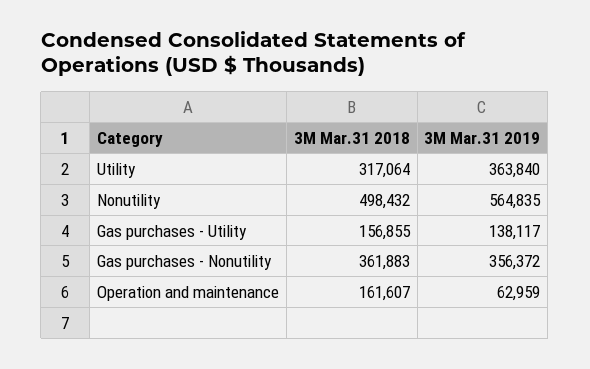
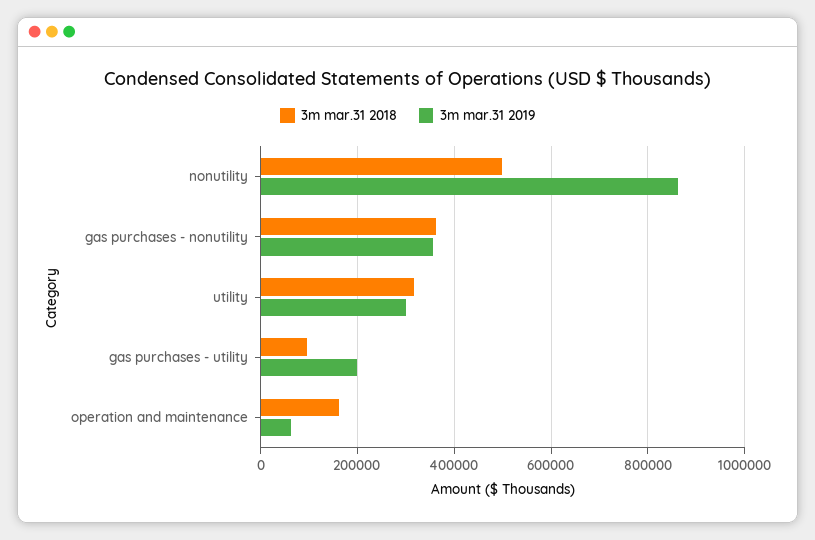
  {
    "3M Mar.31 2018": {
      "Utility": 317064,
      "Nonutility": 498432,
-     "Gas purchases - Utility": 156855,
+     "Gas purchases - Utility": 100000,
      "Gas purchases - Nonutility": 361883,
      "Operation and maintenance": 161607
    },
    "3M Mar.31 2019": {
-     "Utility": 363840,
+     "Utility": 300000,
-     "Nonutility": 564835,
+     "Nonutility": 860000,
-     "Gas purchases - Utility": 138117,
+     "Gas purchases - Utility": 200000,
      "Gas purchases - Nonutility": 356372,
      "Operation and maintenance": 62959
    }
  }

